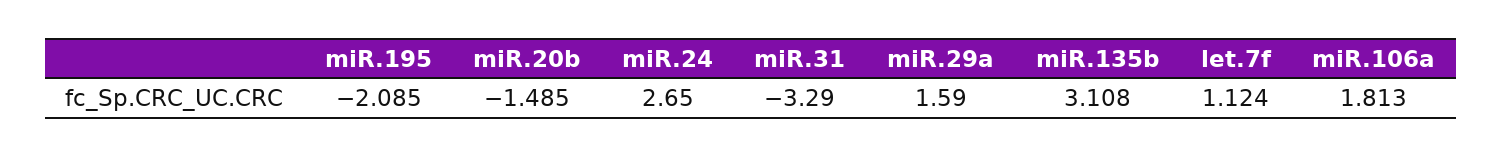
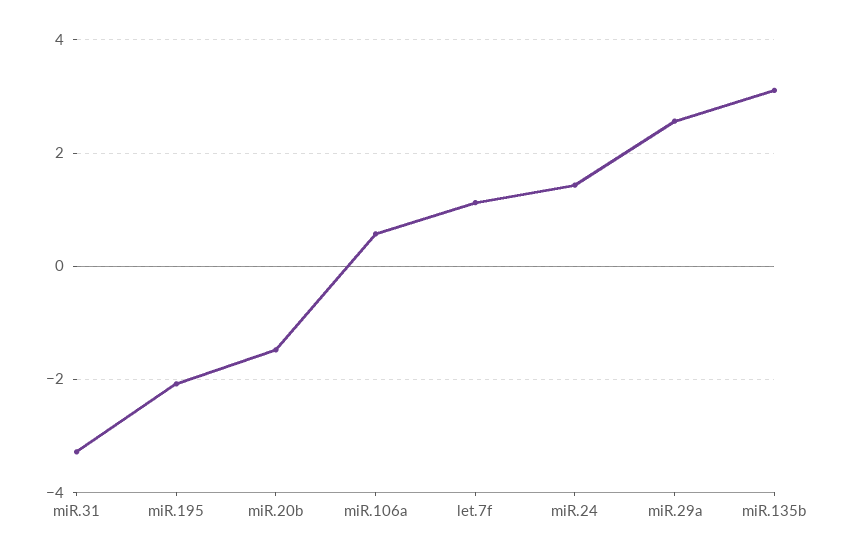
  {
    "miR.195": -2.085,
    "miR.20b": -1.485,
-   "miR.24": 2.65,
+   "miR.24": 1.4,
    "miR.31": -3.29,
-   "miR.29a": 1.59,
+   "miR.29a": 2.6,
    "miR.135b": 3.108,
    "let.7f": 1.124,
-   "miR.106a": 1.813
+   "miR.106a": 0.6
  }

